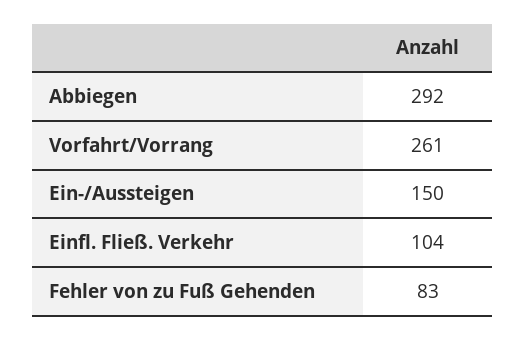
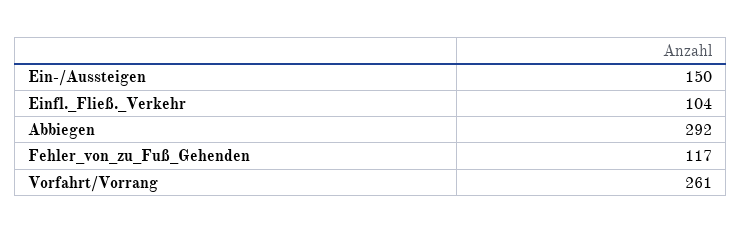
  {
    "Abbiegen": 292,
    "Vorfahrt/Vorrang": 261,
    "Ein-/Aussteigen": 150,
    "Einfl. Fließ. Verkehr": 104,
-   "Fehler von zu Fuß Gehenden": 83
+   "Fehler von zu Fuß Gehenden": 117
  }

